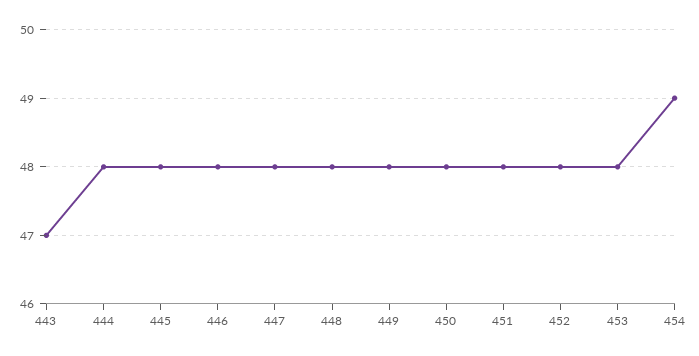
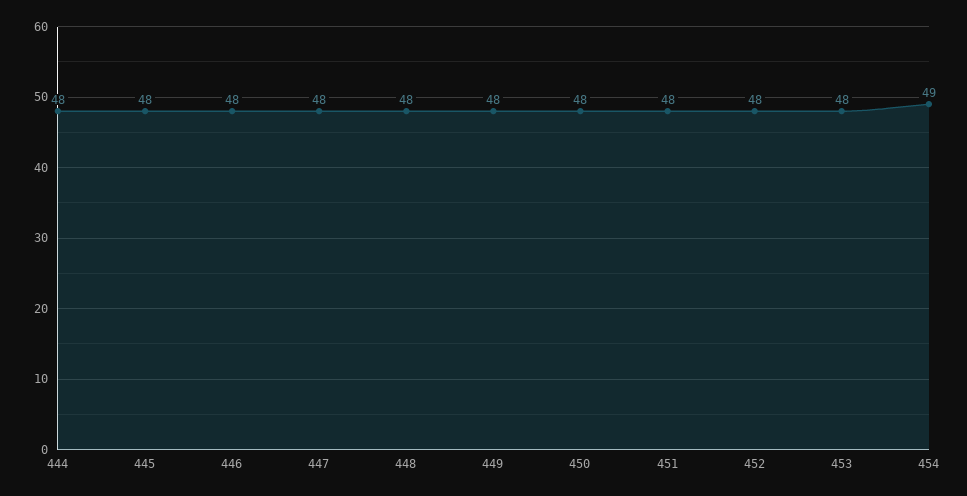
  {
-   "443": 47,
    "444": 48,
    "445": 48,
    "446": 48,
    "447": 48,
    "448": 48,
    "449": 48,
    "450": 48,
    "451": 48,
    "452": 48,
    "453": 48,
    "454": 49
  }

